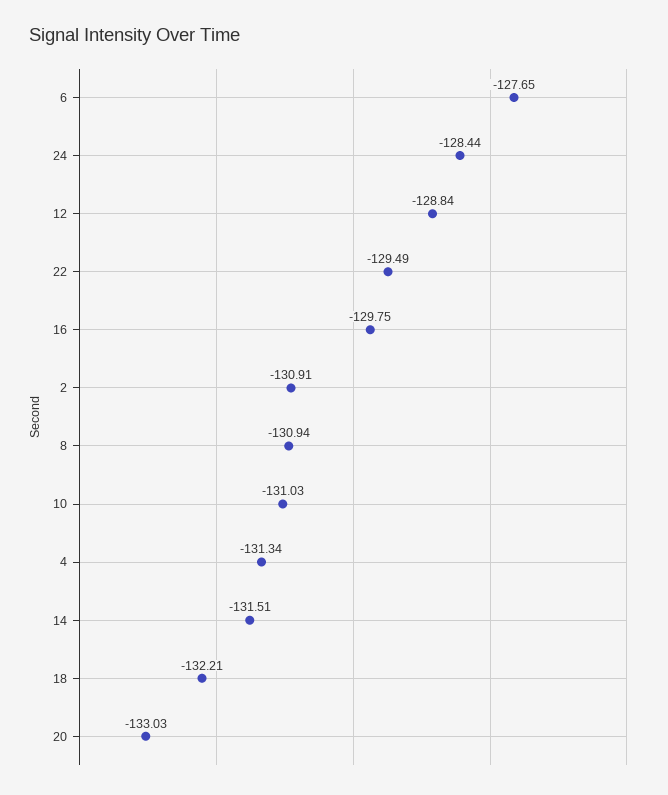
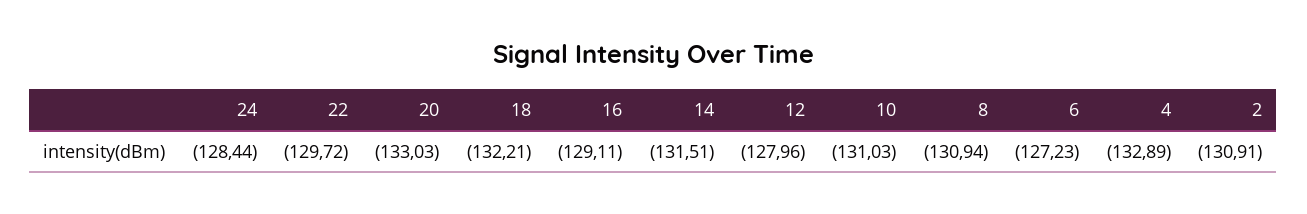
  {
-   "6": -127.65,
+   "6": -127.23,
    "24": -128.44,
-   "12": -128.84,
+   "12": -127.96,
-   "22": -129.49,
+   "22": -129.72,
-   "16": -129.75,
+   "16": -129.11,
    "2": -130.91,
    "8": -130.94,
    "10": -131.03,
-   "4": -131.34,
+   "4": -132.89,
    "14": -131.51,
    "18": -132.21,
    "20": -133.03
  }

